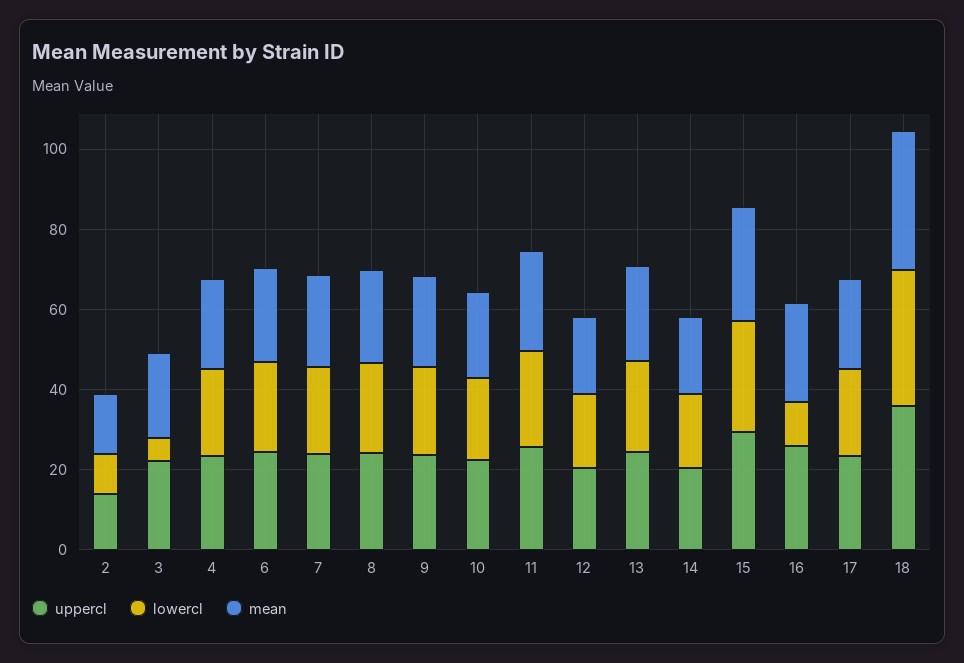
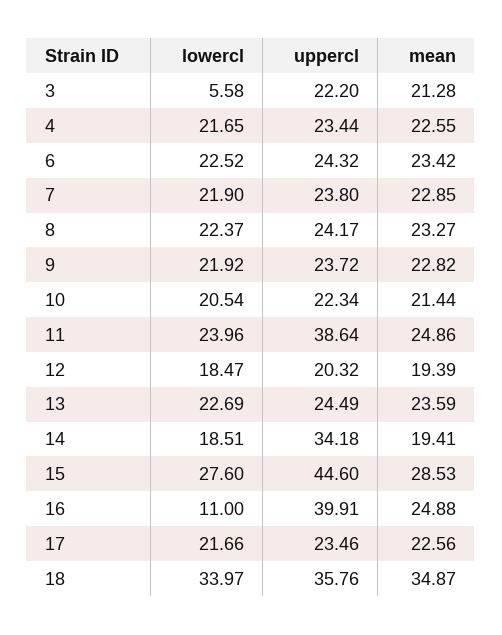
  {
    "uppercl": {
-     "2": 15,
      "3": 22.2,
      "4": 23.44,
      "6": 24.32,
      "7": 23.8,
      "8": 24.17,
      "9": 23.72,
      "10": 22.34,
-     "11": 25,
+     "11": 38.64,
      "12": 20.32,
      "13": 24.49,
-     "14": 20,
+     "14": 34.18,
-     "15": 30,
+     "15": 44.6,
-     "16": 25,
+     "16": 39.91,
      "17": 23.46,
      "18": 35.76
    },
    "lowercl": {
-     "2": 10,
      "3": 5.58,
      "4": 21.65,
      "6": 22.52,
      "7": 21.9,
      "8": 22.37,
      "9": 21.92,
      "10": 20.54,
      "11": 23.96,
      "12": 18.47,
      "13": 22.69,
      "14": 18.51,
      "15": 27.6,
      "16": 11,
      "17": 21.66,
      "18": 33.97
    },
    "mean": {
-     "2": 15,
      "3": 21.28,
      "4": 22.55,
      "6": 23.42,
      "7": 22.85,
      "8": 23.27,
      "9": 22.82,
      "10": 21.44,
      "11": 24.86,
      "12": 19.39,
      "13": 23.59,
      "14": 19.41,
      "15": 28.53,
      "16": 24.88,
      "17": 22.56,
      "18": 34.87
    }
  }

